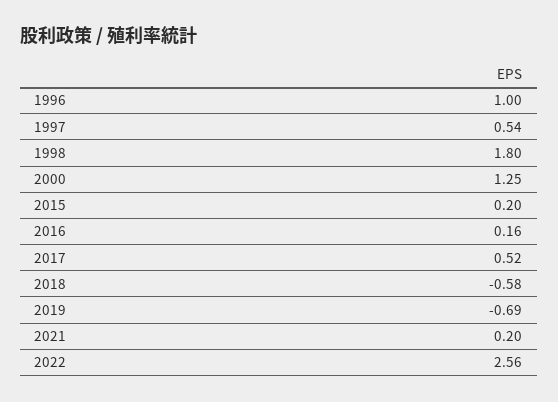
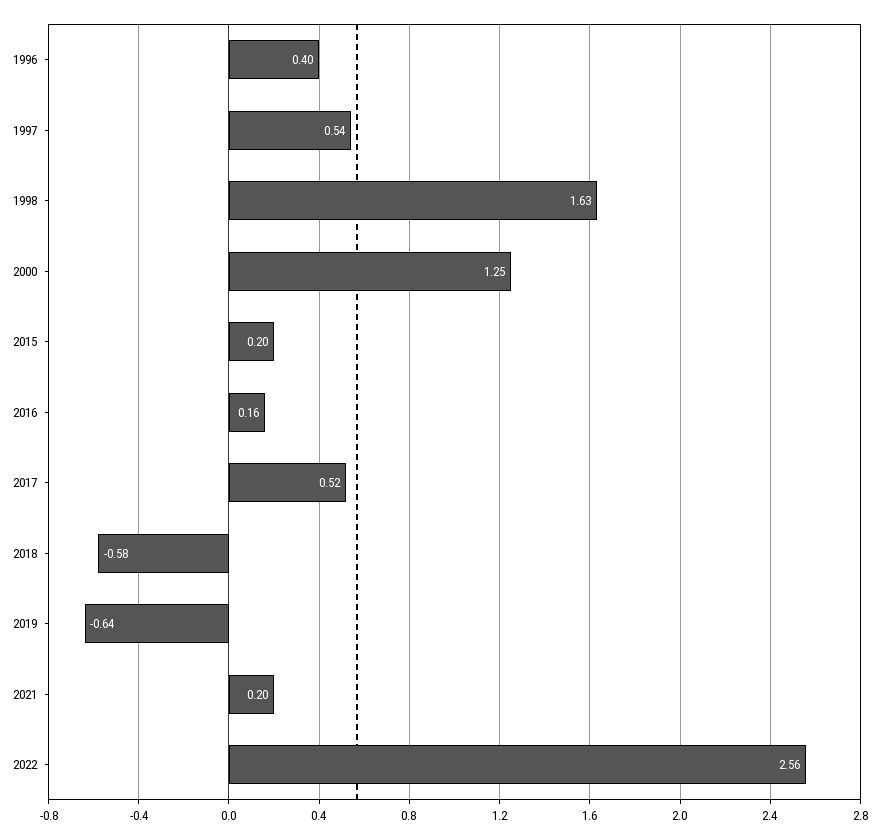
  {
-   "1996": 1,
+   "1996": 0.4,
    "1997": 0.54,
-   "1998": 1.8,
+   "1998": 1.63,
    "2000": 1.25,
    "2015": 0.2,
    "2016": 0.16,
    "2017": 0.52,
    "2018": -0.58,
-   "2019": -0.69,
+   "2019": -0.64,
    "2021": 0.2,
    "2022": 2.56
  }

